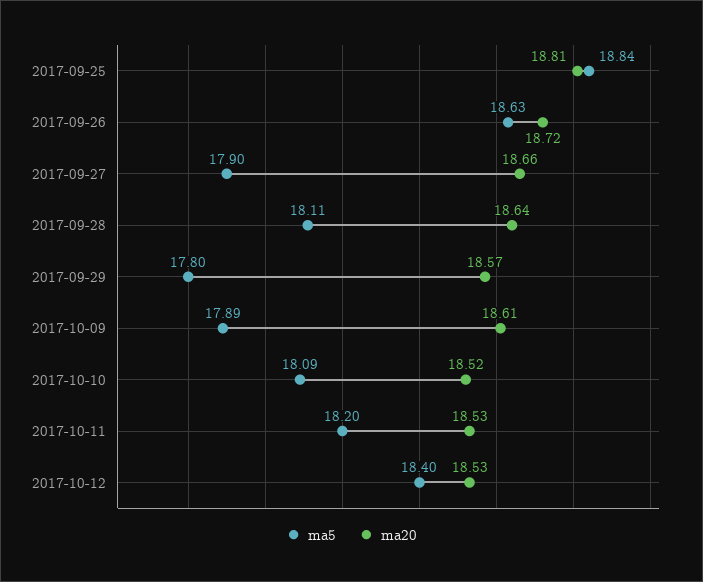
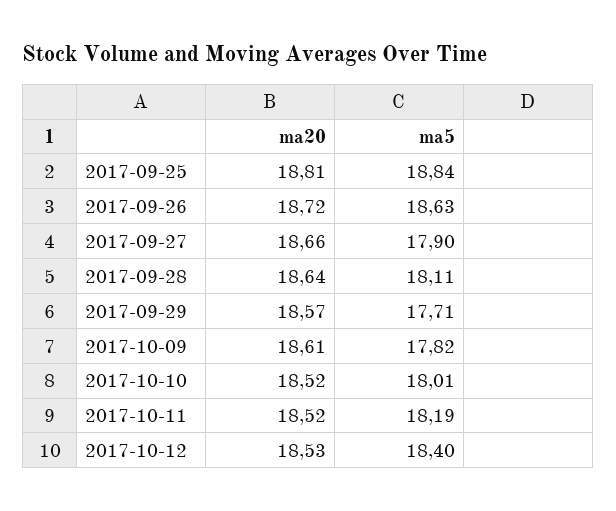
  {
    "ma5": {
      "2017-09-25": 18.84,
      "2017-09-26": 18.63,
      "2017-09-27": 17.9,
      "2017-09-28": 18.11,
-     "2017-09-29": 17.8,
+     "2017-09-29": 17.71,
-     "2017-10-09": 17.89,
+     "2017-10-09": 17.82,
-     "2017-10-10": 18.09,
+     "2017-10-10": 18.01,
-     "2017-10-11": 18.2,
+     "2017-10-11": 18.19,
      "2017-10-12": 18.4
    },
    "ma20": {
      "2017-09-25": 18.81,
      "2017-09-26": 18.72,
      "2017-09-27": 18.66,
      "2017-09-28": 18.64,
      "2017-09-29": 18.57,
      "2017-10-09": 18.61,
      "2017-10-10": 18.52,
-     "2017-10-11": 18.53,
+     "2017-10-11": 18.52,
      "2017-10-12": 18.53
    }
  }

